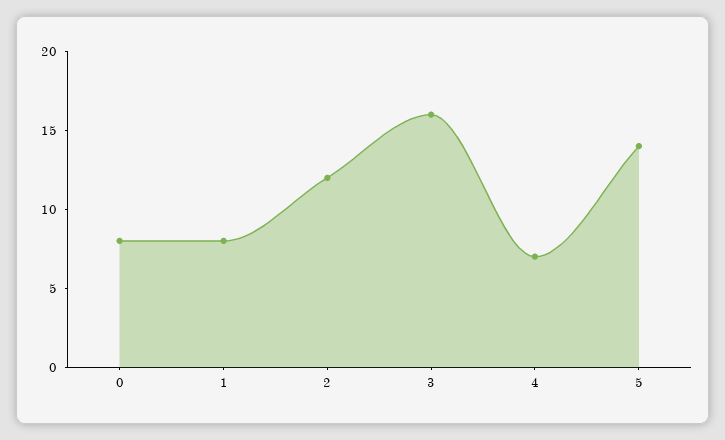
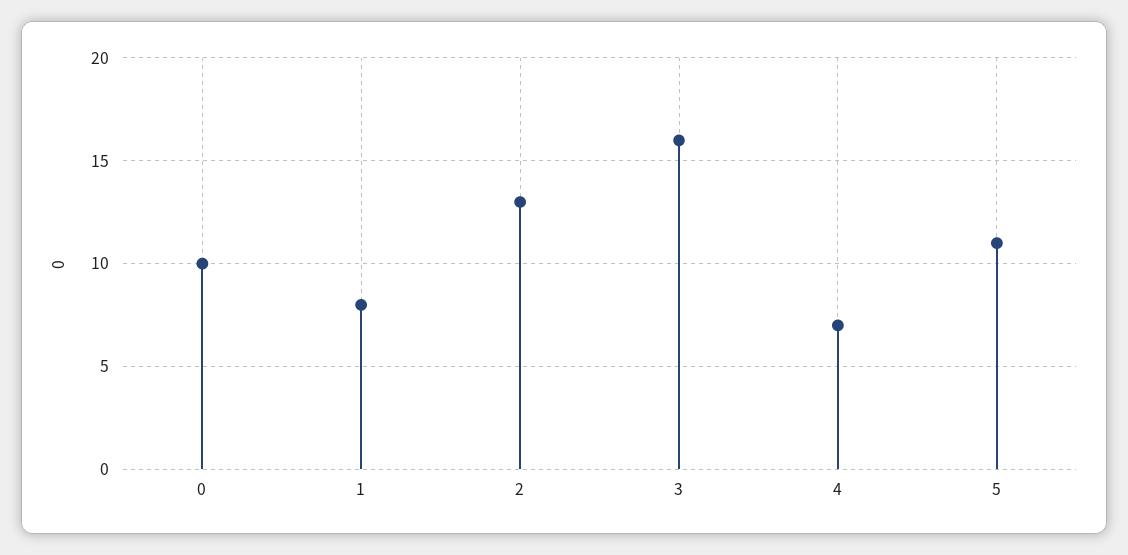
  {
-   "0": 8,
+   "0": 10,
    "1": 8,
-   "2": 12,
+   "2": 13,
    "3": 16,
    "4": 7,
-   "5": 14
+   "5": 11
  }

